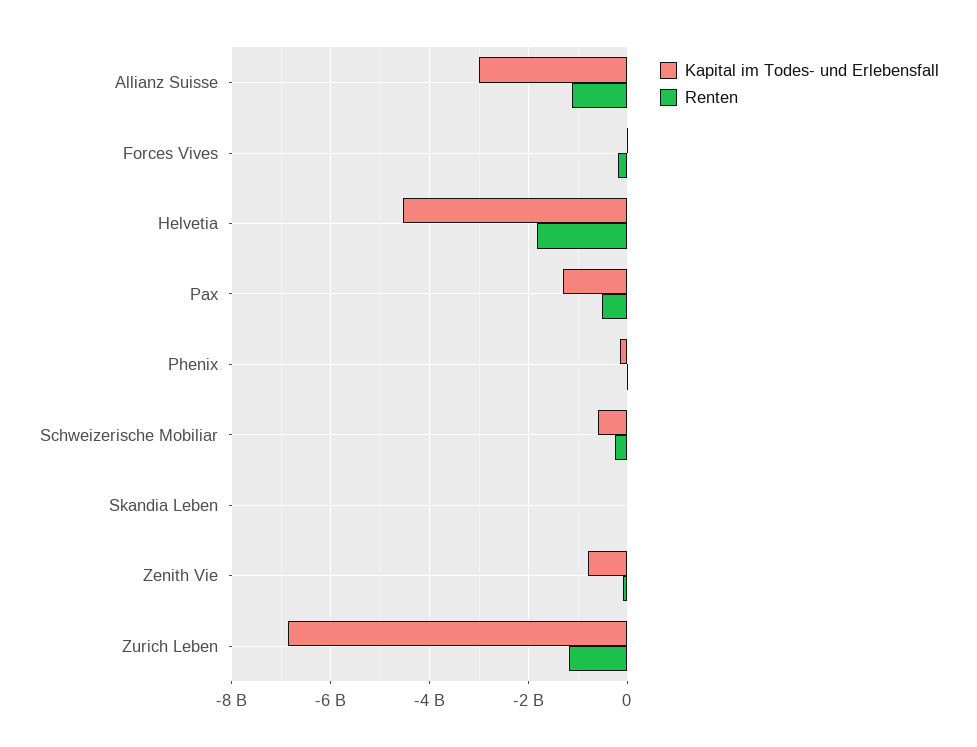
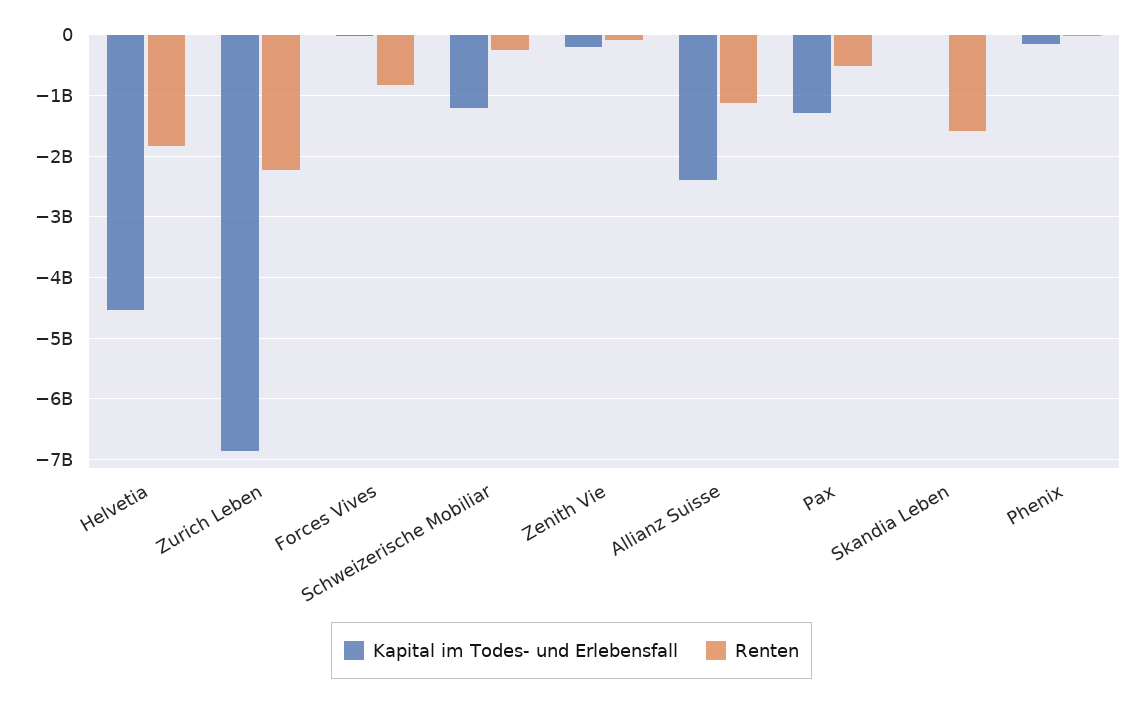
  {
    "Kapital im Todes- und Erlebensfall": {
-     "Allianz Suisse": -3000000000,
+     "Allianz Suisse": -2400000000,
      "Forces Vives": 0,
      "Helvetia": -4500000000,
      "Pax": -1300000000,
      "Phenix": -100000000,
-     "Schweizerische Mobiliar": -600000000,
+     "Schweizerische Mobiliar": -1200000000,
      "Skandia Leben": 0,
-     "Zenith Vie": -800000000,
+     "Zenith Vie": -200000000,
      "Zurich Leben": -6900000000
    },
    "Renten": {
      "Allianz Suisse": -1100000000,
-     "Forces Vives": -200000000,
+     "Forces Vives": -800000000,
      "Helvetia": -1800000000,
      "Pax": -500000000,
      "Phenix": 0,
      "Schweizerische Mobiliar": -200000000,
-     "Skandia Leben": 0,
+     "Skandia Leben": -1600000000,
      "Zenith Vie": -100000000,
-     "Zurich Leben": -1200000000
+     "Zurich Leben": -2200000000
    }
  }

